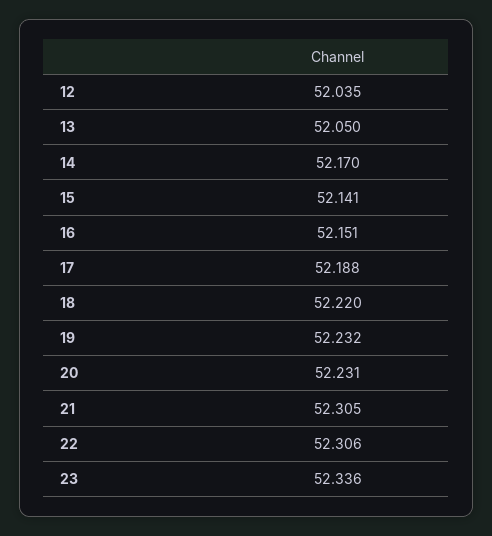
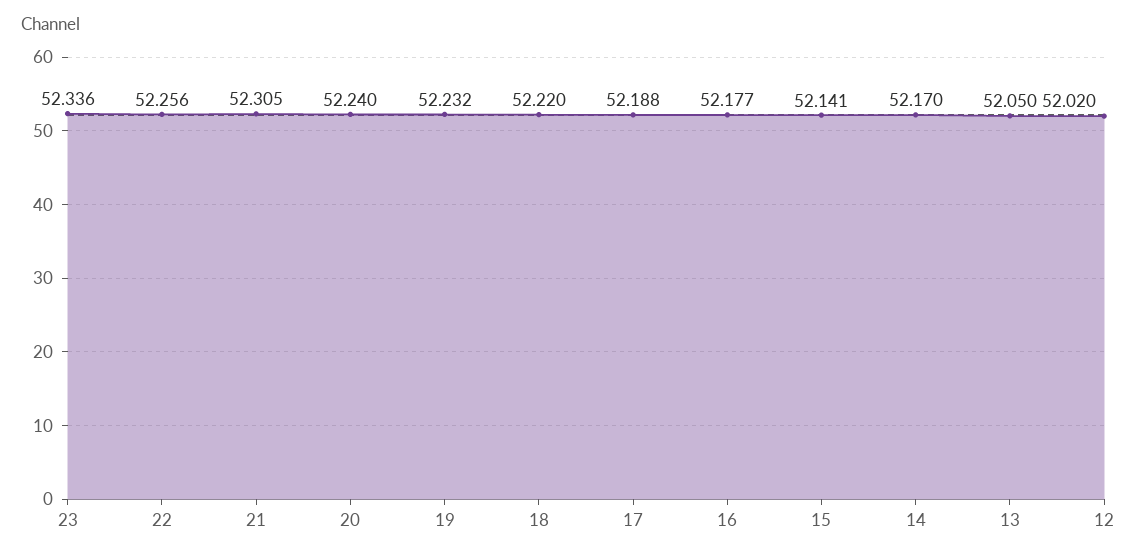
  {
-   "12": 52.035,
+   "12": 52.02,
    "13": 52.05,
    "14": 52.17,
    "15": 52.141,
-   "16": 52.151,
+   "16": 52.177,
    "17": 52.188,
    "18": 52.22,
    "19": 52.232,
-   "20": 52.231,
+   "20": 52.24,
    "21": 52.305,
-   "22": 52.306,
+   "22": 52.256,
    "23": 52.336
  }

